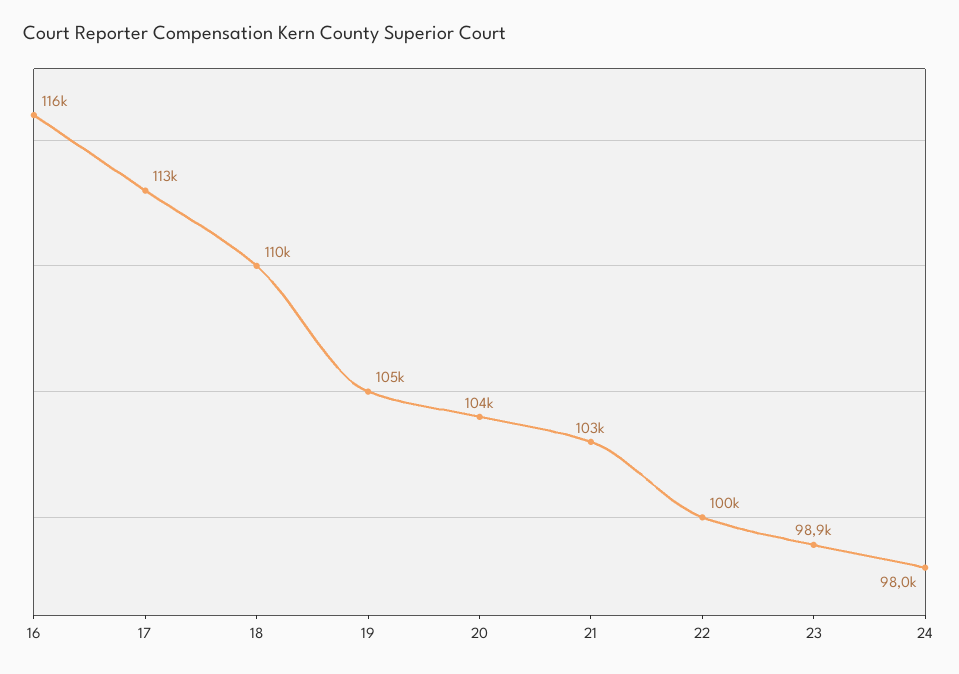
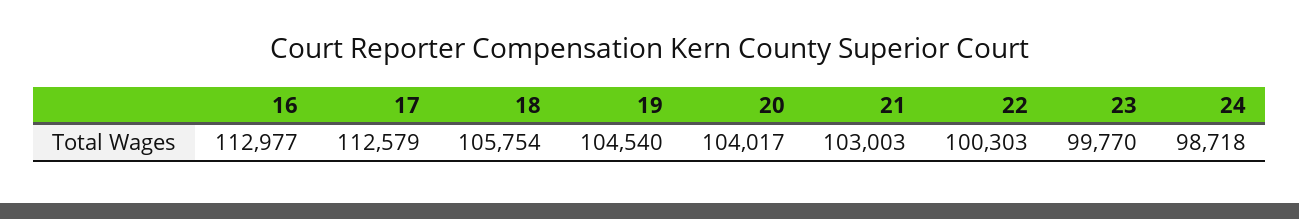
  {
-   "16": 116000,
+   "16": 112977,
    "17": 112579,
-   "18": 110000,
+   "18": 105754,
    "19": 104540,
    "20": 104017,
    "21": 103003,
    "22": 100303,
-   "23": 98900,
+   "23": 99770,
-   "24": 98000
+   "24": 98718
  }

